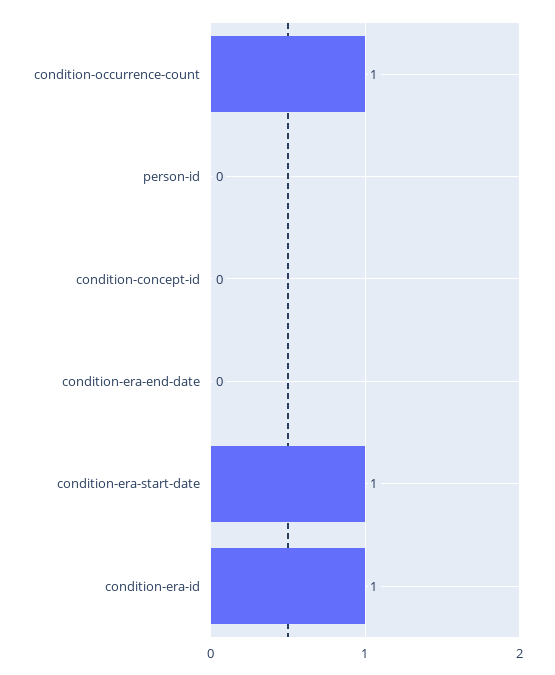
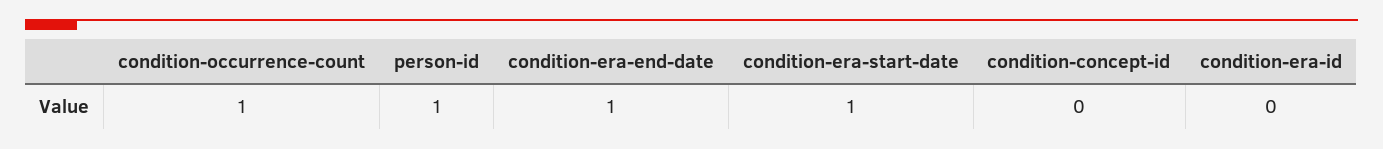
  {
    "condition-occurrence-count": 1,
-   "person-id": 0,
+   "person-id": 1,
    "condition-concept-id": 0,
-   "condition-era-end-date": 0,
+   "condition-era-end-date": 1,
    "condition-era-start-date": 1,
-   "condition-era-id": 1
+   "condition-era-id": 0
  }

